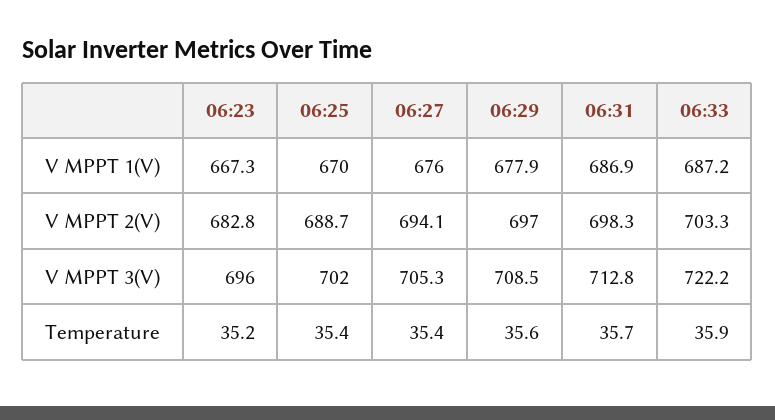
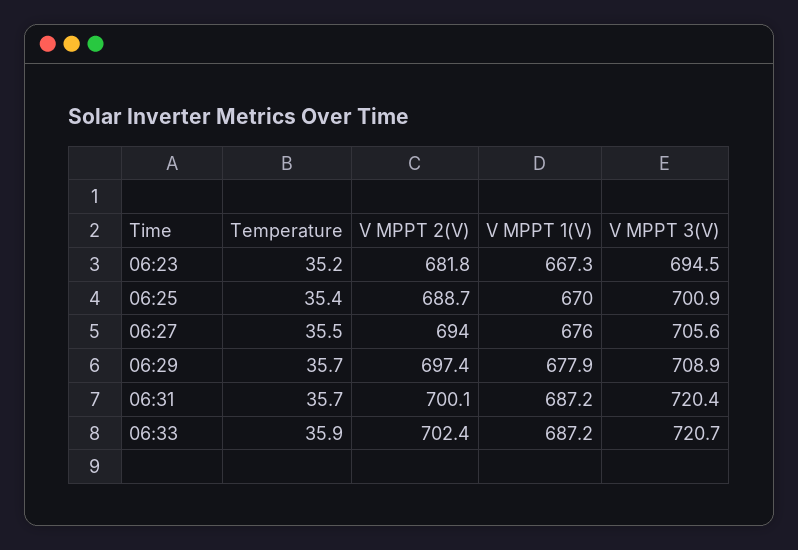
  {
    "06:23": {
      "V MPPT 1(V)": 667.3,
-     "V MPPT 2(V)": 682.8,
+     "V MPPT 2(V)": 681.8,
-     "V MPPT 3(V)": 696,
+     "V MPPT 3(V)": 694.5,
      "Temperature": 35.2
    },
    "06:25": {
      "V MPPT 1(V)": 670,
      "V MPPT 2(V)": 688.7,
-     "V MPPT 3(V)": 702,
+     "V MPPT 3(V)": 700.9,
      "Temperature": 35.4
    },
    "06:27": {
      "V MPPT 1(V)": 676,
-     "V MPPT 2(V)": 694.1,
+     "V MPPT 2(V)": 694,
-     "V MPPT 3(V)": 705.3,
+     "V MPPT 3(V)": 705.6,
-     "Temperature": 35.4
+     "Temperature": 35.5
    },
    "06:29": {
      "V MPPT 1(V)": 677.9,
-     "V MPPT 2(V)": 697,
+     "V MPPT 2(V)": 697.4,
-     "V MPPT 3(V)": 708.5,
+     "V MPPT 3(V)": 708.9,
-     "Temperature": 35.6
+     "Temperature": 35.7
    },
    "06:31": {
-     "V MPPT 1(V)": 686.9,
+     "V MPPT 1(V)": 687.2,
-     "V MPPT 2(V)": 698.3,
+     "V MPPT 2(V)": 700.1,
-     "V MPPT 3(V)": 712.8,
+     "V MPPT 3(V)": 720.4,
      "Temperature": 35.7
    },
    "06:33": {
      "V MPPT 1(V)": 687.2,
-     "V MPPT 2(V)": 703.3,
+     "V MPPT 2(V)": 702.4,
-     "V MPPT 3(V)": 722.2,
+     "V MPPT 3(V)": 720.7,
      "Temperature": 35.9
    }
  }

